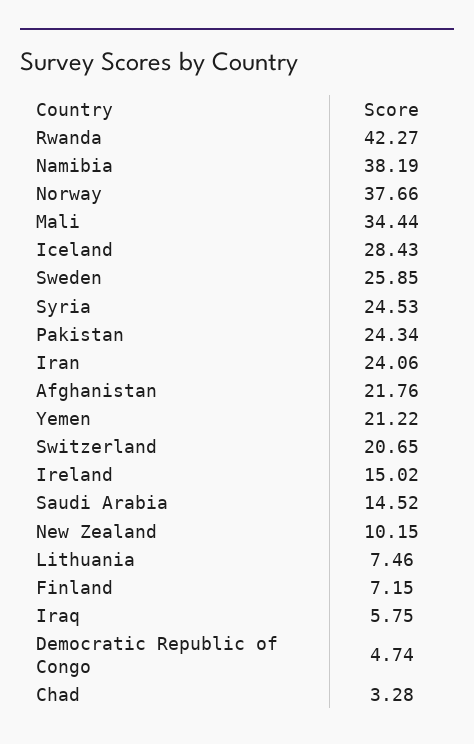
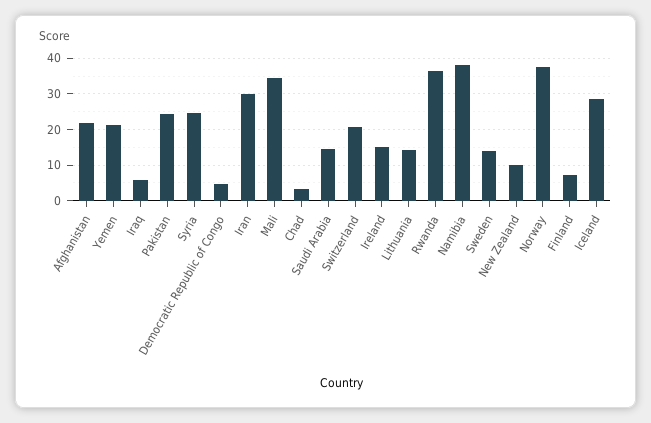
  {
-   "Rwanda": 42.27,
+   "Rwanda": 36,
    "Namibia": 38.19,
    "Norway": 37.66,
    "Mali": 34.44,
    "Iceland": 28.43,
-   "Sweden": 25.85,
+   "Sweden": 14,
    "Syria": 24.53,
    "Pakistan": 24.34,
-   "Iran": 24.06,
+   "Iran": 30,
    "Afghanistan": 21.76,
    "Yemen": 21.22,
    "Switzerland": 20.65,
    "Ireland": 15.02,
    "Saudi Arabia": 14.52,
    "New Zealand": 10.15,
-   "Lithuania": 7.46,
+   "Lithuania": 14,
    "Finland": 7.15,
    "Iraq": 5.75,
    "Democratic Republic of Congo": 4.74,
    "Chad": 3.28
  }

